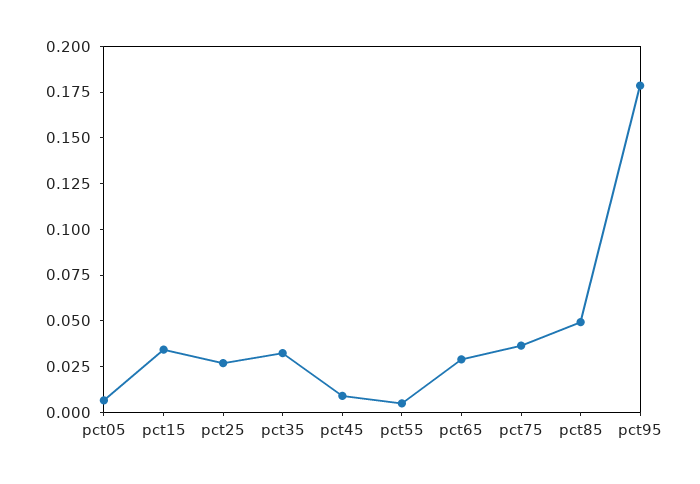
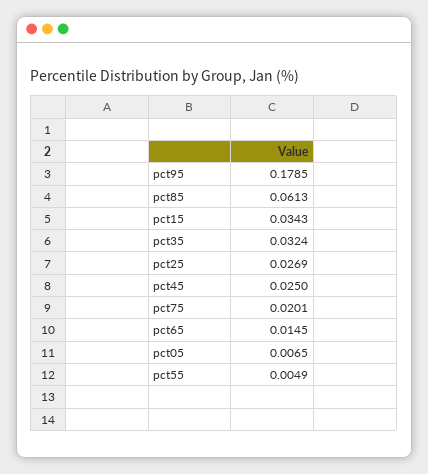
  {
    "pct05": 0.0065,
    "pct15": 0.0343,
    "pct25": 0.0269,
    "pct35": 0.0324,
-   "pct45": 0.01,
+   "pct45": 0.025,
    "pct55": 0.0049,
-   "pct65": 0.03,
+   "pct65": 0.0145,
-   "pct75": 0.035,
+   "pct75": 0.0201,
-   "pct85": 0.05,
+   "pct85": 0.0613,
    "pct95": 0.1785
  }

